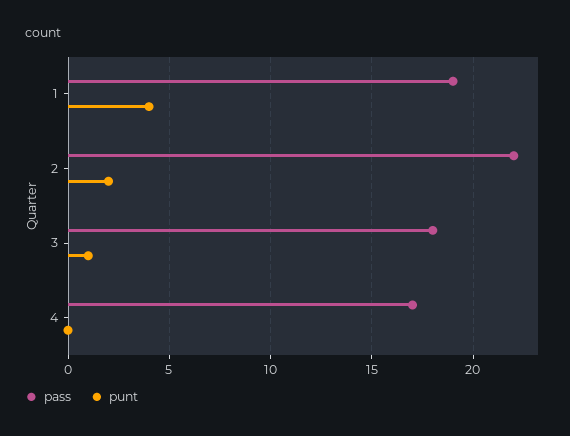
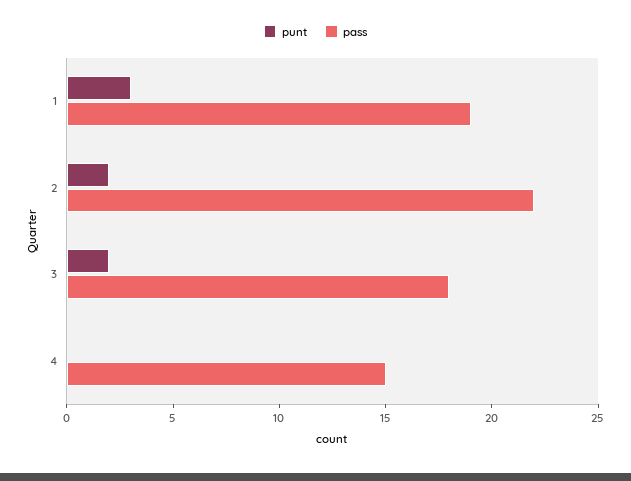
  {
    "pass": {
      "1": 19,
      "2": 22,
      "3": 18,
-     "4": 17
+     "4": 15
    },
    "punt": {
-     "1": 4,
+     "1": 3,
      "2": 2,
-     "3": 1,
+     "3": 2,
      "4": 0
    }
  }

